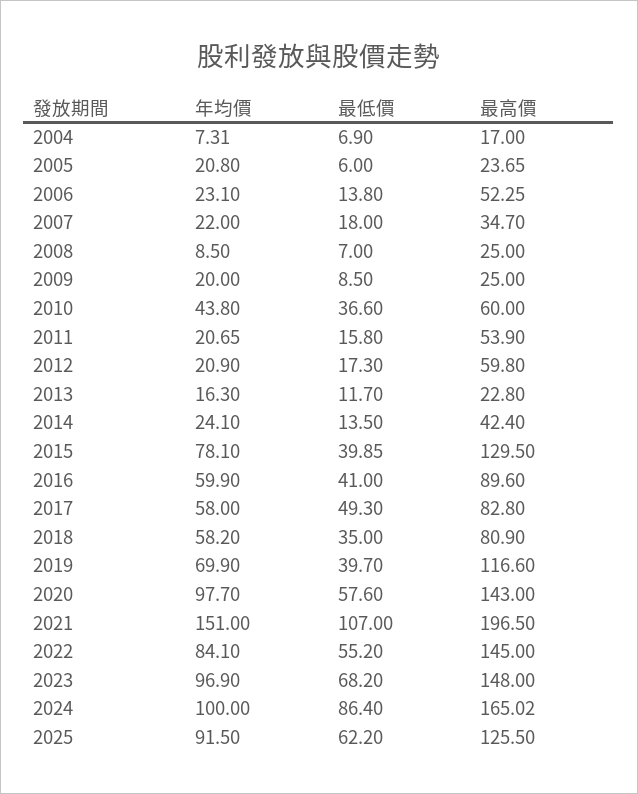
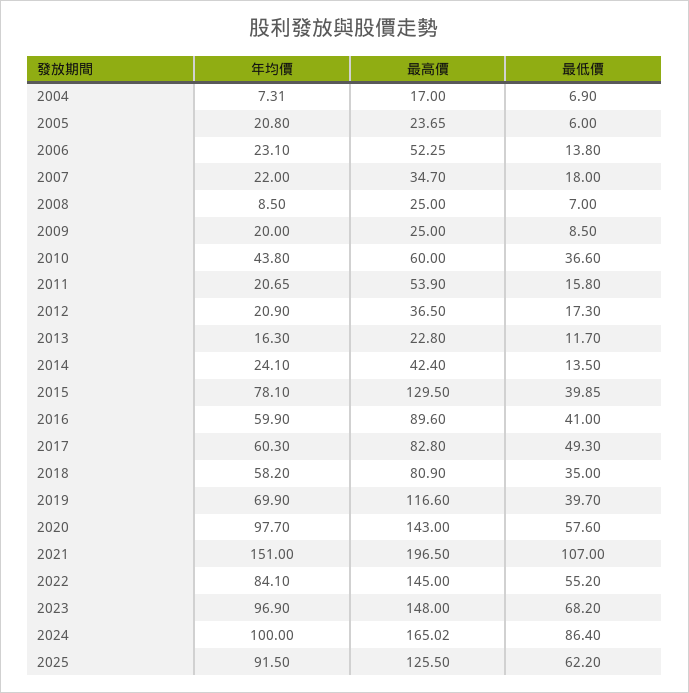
  {
    "年均價": {
      "2004": 7.31,
      "2005": 20.8,
      "2006": 23.1,
      "2007": 22,
      "2008": 8.5,
      "2009": 20,
      "2010": 43.8,
      "2011": 20.65,
      "2012": 20.9,
      "2013": 16.3,
      "2014": 24.1,
      "2015": 78.1,
      "2016": 59.9,
-     "2017": 58,
+     "2017": 60.3,
      "2018": 58.2,
      "2019": 69.9,
      "2020": 97.7,
      "2021": 151,
      "2022": 84.1,
      "2023": 96.9,
      "2024": 100,
      "2025": 91.5
    },
    "最低價": {
      "2004": 6.9,
      "2005": 6,
      "2006": 13.8,
      "2007": 18,
      "2008": 7,
      "2009": 8.5,
      "2010": 36.6,
      "2011": 15.8,
      "2012": 17.3,
      "2013": 11.7,
      "2014": 13.5,
      "2015": 39.85,
      "2016": 41,
      "2017": 49.3,
      "2018": 35,
      "2019": 39.7,
      "2020": 57.6,
      "2021": 107,
      "2022": 55.2,
      "2023": 68.2,
      "2024": 86.4,
      "2025": 62.2
    },
    "最高價": {
      "2004": 17,
      "2005": 23.65,
      "2006": 52.25,
      "2007": 34.7,
      "2008": 25,
      "2009": 25,
      "2010": 60,
      "2011": 53.9,
-     "2012": 59.8,
+     "2012": 36.5,
      "2013": 22.8,
      "2014": 42.4,
      "2015": 129.5,
      "2016": 89.6,
      "2017": 82.8,
      "2018": 80.9,
      "2019": 116.6,
      "2020": 143,
      "2021": 196.5,
      "2022": 145,
      "2023": 148,
      "2024": 165.02,
      "2025": 125.5
    }
  }

